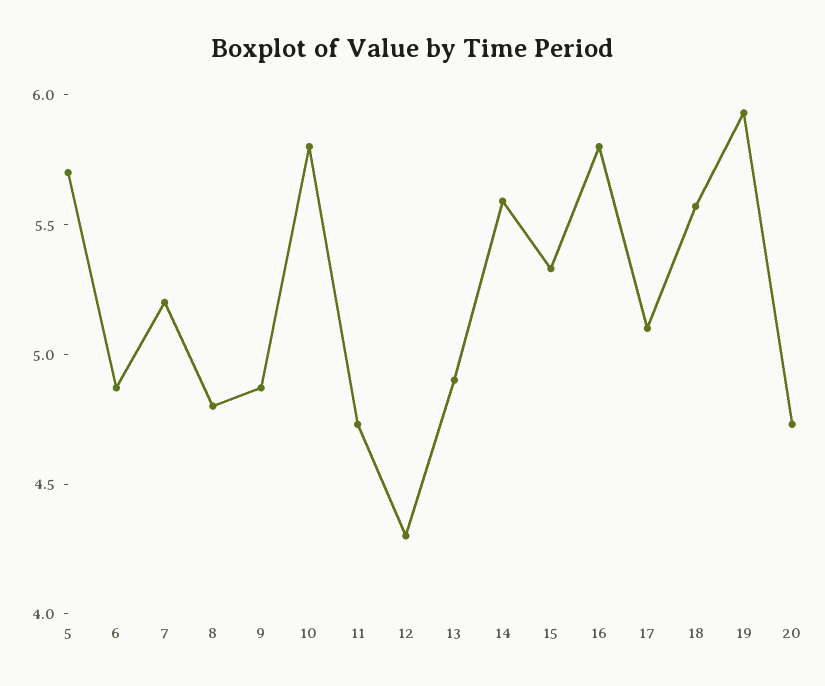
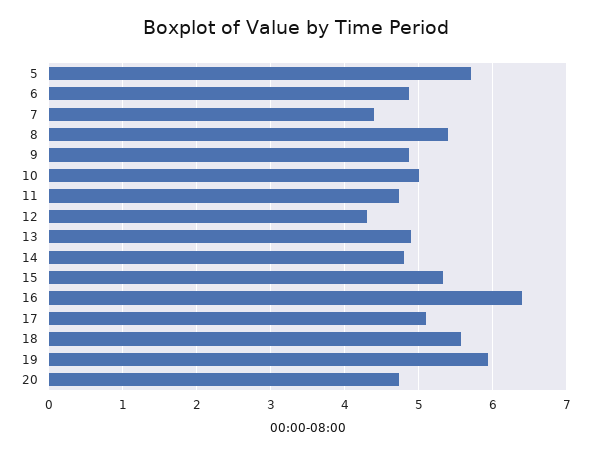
  {
    "5": 5.7,
    "6": 4.9,
-   "7": 5.2,
+   "7": 4.4,
-   "8": 4.8,
+   "8": 5.4,
    "9": 4.9,
-   "10": 5.8,
+   "10": 5,
    "11": 4.7,
    "12": 4.3,
    "13": 4.9,
-   "14": 5.6,
+   "14": 4.8,
    "15": 5.3,
-   "16": 5.8,
+   "16": 6.4,
    "17": 5.1,
    "18": 5.6,
    "19": 5.9,
    "20": 4.7
  }

